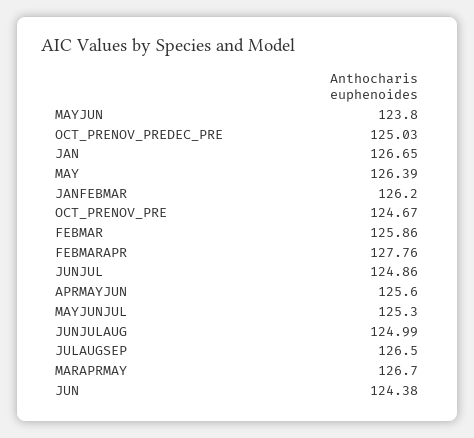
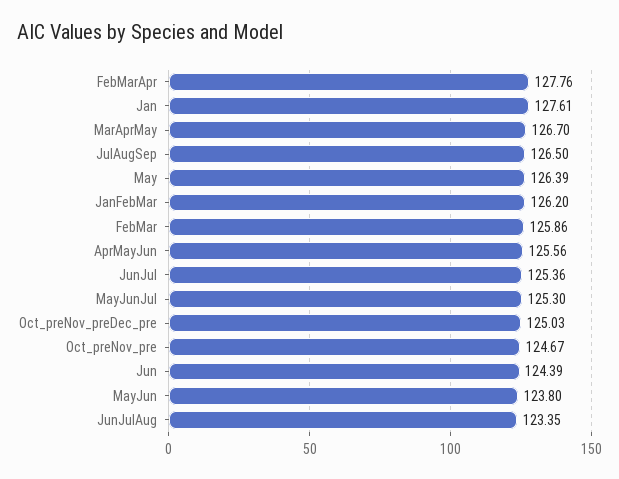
  {
    "MAYJUN": 123.8,
    "OCT_PRENOV_PREDEC_PRE": 125.03,
-   "JAN": 126.65,
+   "JAN": 127.61,
    "MAY": 126.39,
    "JANFEBMAR": 126.2,
    "OCT_PRENOV_PRE": 124.67,
    "FEBMAR": 125.86,
    "FEBMARAPR": 127.76,
-   "JUNJUL": 124.86,
+   "JUNJUL": 125.36,
-   "APRMAYJUN": 125.6,
+   "APRMAYJUN": 125.56,
    "MAYJUNJUL": 125.3,
-   "JUNJULAUG": 124.99,
+   "JUNJULAUG": 123.35,
    "JULAUGSEP": 126.5,
    "MARAPRMAY": 126.7,
-   "JUN": 124.38
+   "JUN": 124.39
  }

